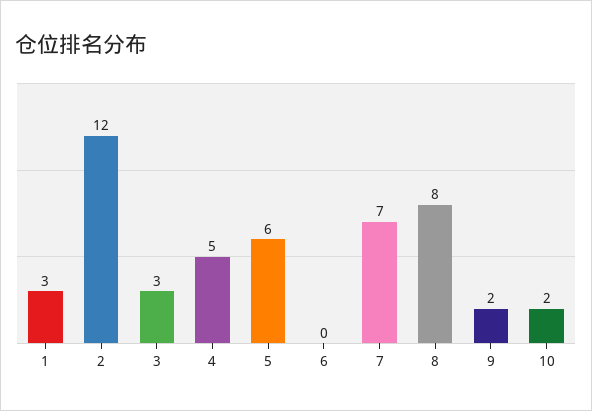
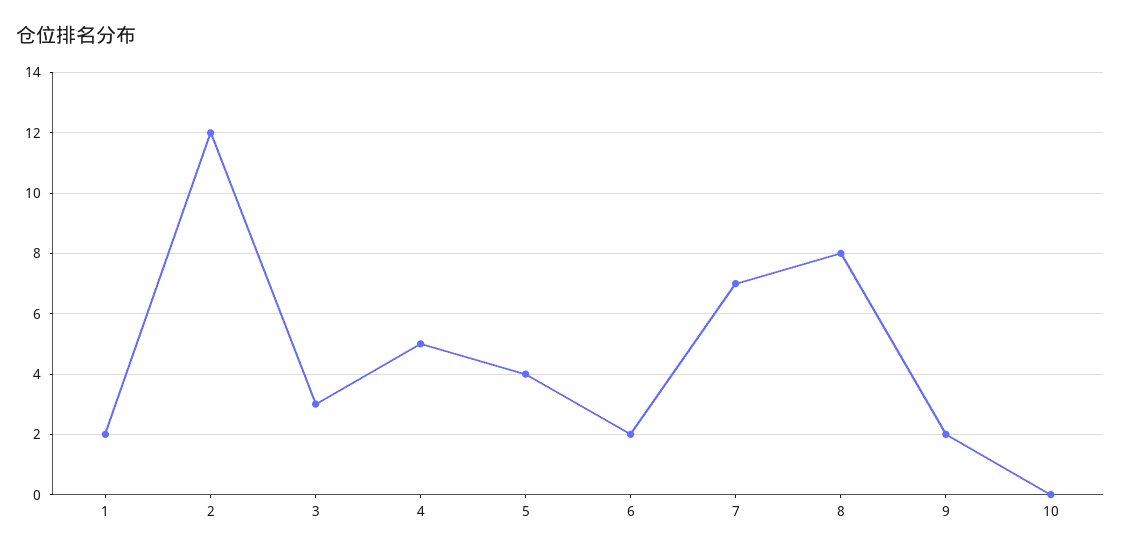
  {
-   "1": 3,
+   "1": 2,
    "2": 12,
    "3": 3,
    "4": 5,
-   "5": 6,
+   "5": 4,
-   "6": 0,
+   "6": 2,
    "7": 7,
    "8": 8,
    "9": 2,
-   "10": 2
+   "10": 0
  }

